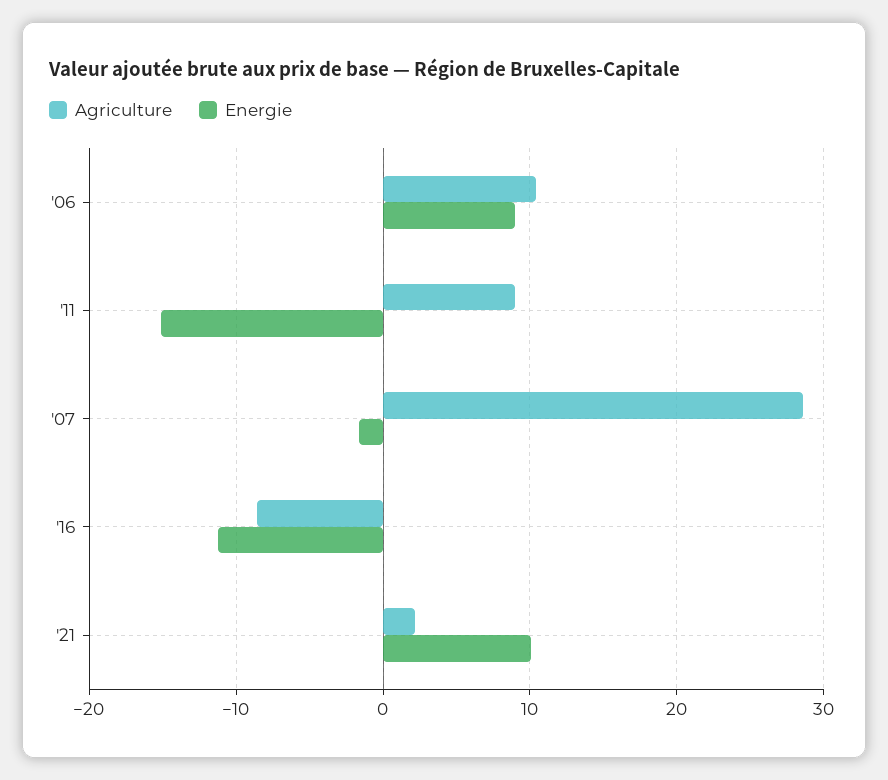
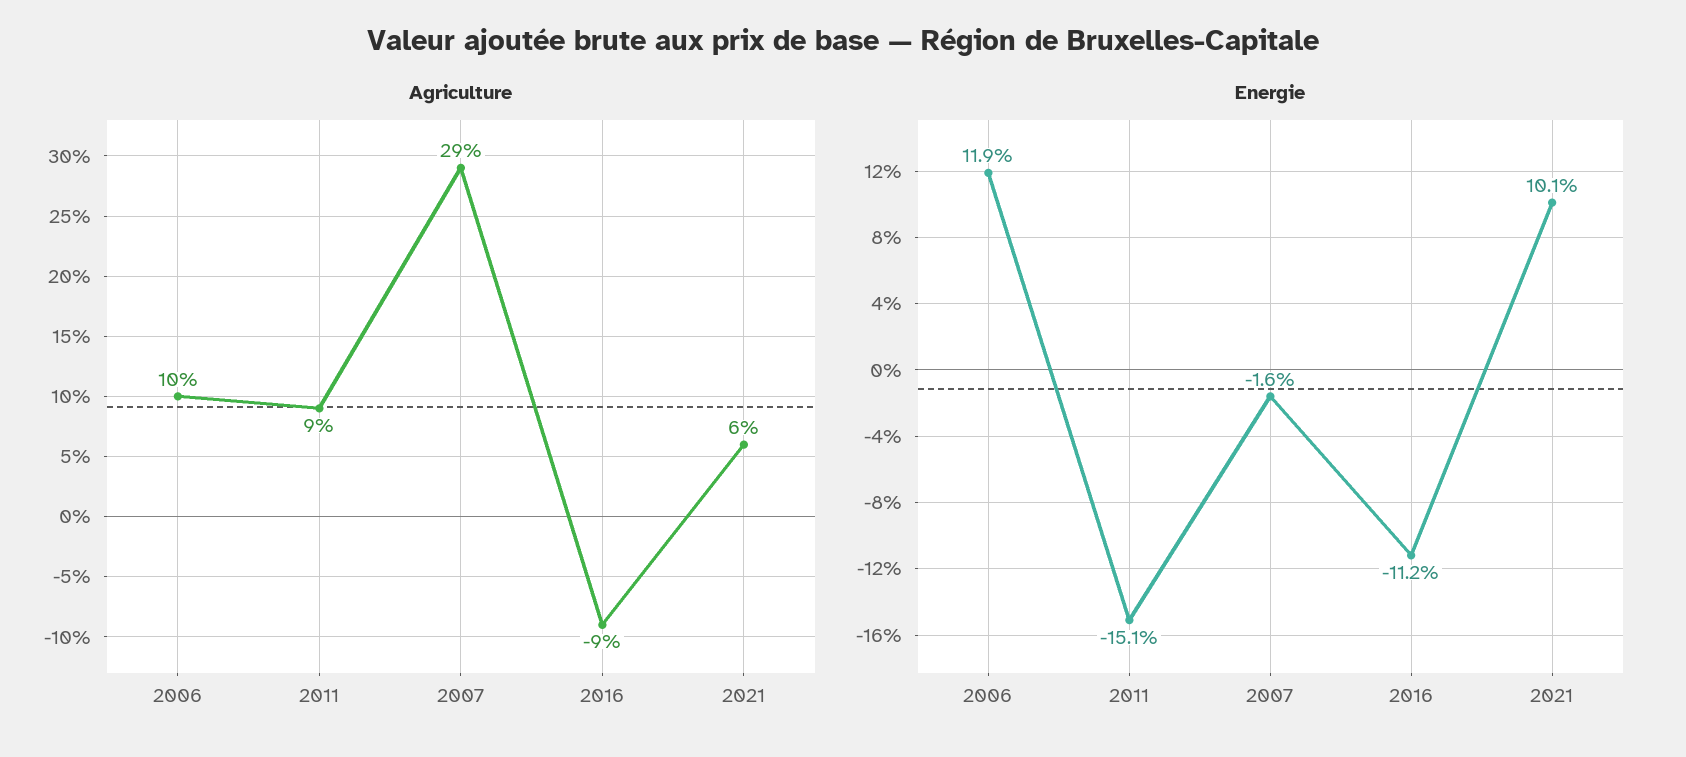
  {
    "Agriculture": {
      "'06": 10,
      "'11": 9,
      "'07": 29,
      "'16": -9,
-     "'21": 2
+     "'21": 6
    },
    "Energie": {
-     "'06": 9,
+     "'06": 11.9,
      "'11": -15.1,
      "'07": -1.6,
      "'16": -11.2,
      "'21": 10.1
    }
  }

